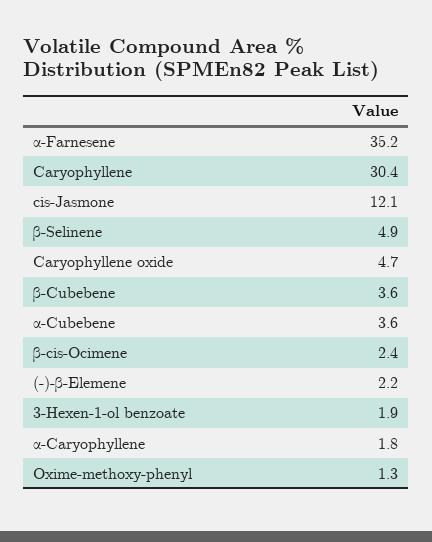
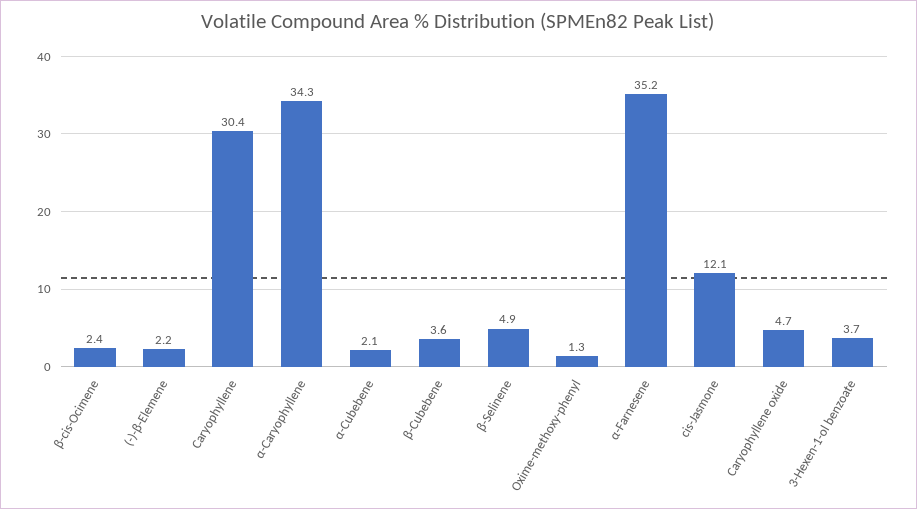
  {
    "α-Farnesene": 35.2,
    "Caryophyllene": 30.4,
    "cis-Jasmone": 12.1,
    "β-Selinene": 4.9,
    "Caryophyllene oxide": 4.7,
    "β-Cubebene": 3.6,
-   "α-Cubebene": 3.6,
+   "α-Cubebene": 2.1,
    "β-cis-Ocimene": 2.4,
    "(-)-β-Elemene": 2.2,
-   "3-Hexen-1-ol benzoate": 1.9,
+   "3-Hexen-1-ol benzoate": 3.7,
-   "α-Caryophyllene": 1.8,
+   "α-Caryophyllene": 34.3,
    "Oxime-methoxy-phenyl": 1.3
  }

